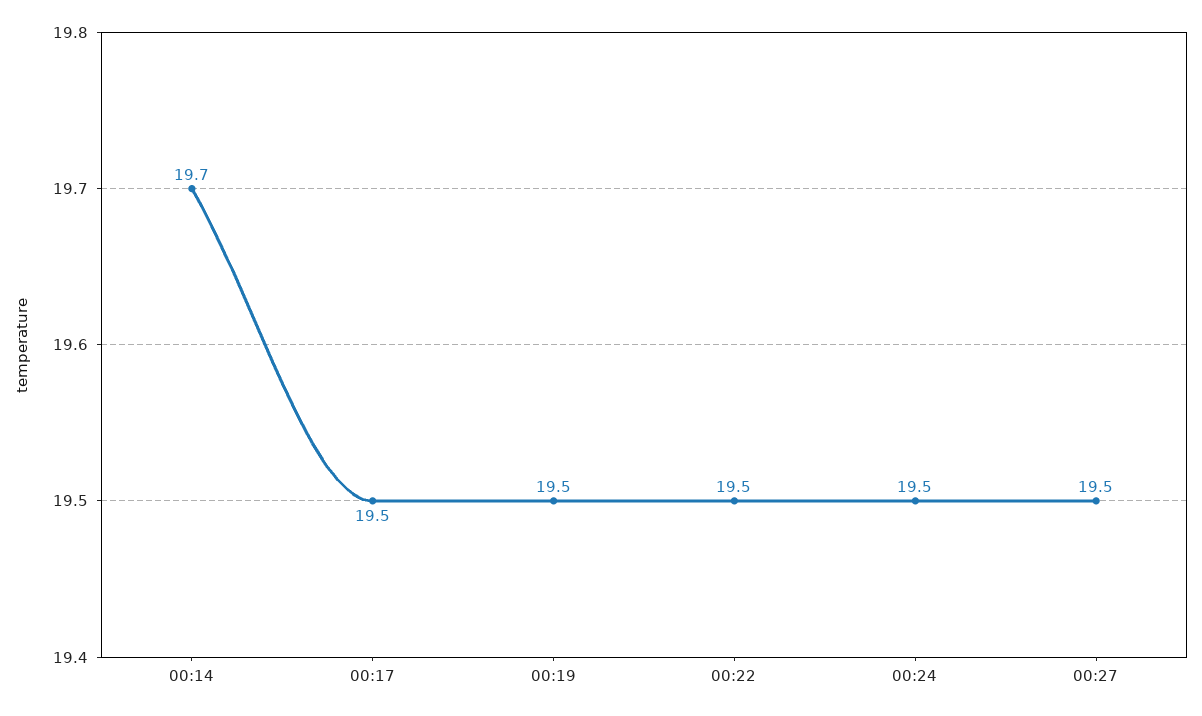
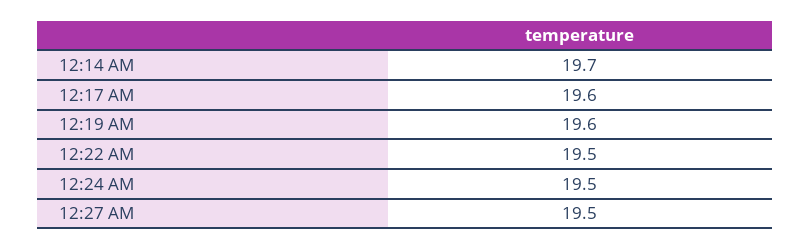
  {
    "00:14": 19.7,
-   "00:17": 19.5,
+   "00:17": 19.6,
-   "00:19": 19.5,
+   "00:19": 19.6,
    "00:22": 19.5,
    "00:24": 19.5,
    "00:27": 19.5
  }

